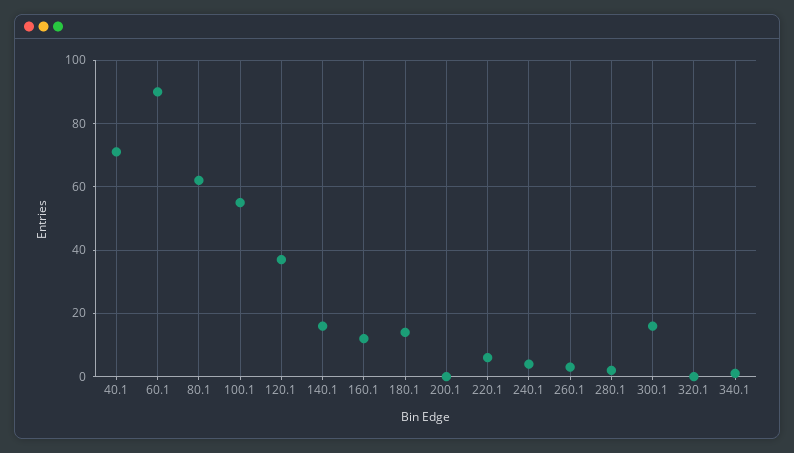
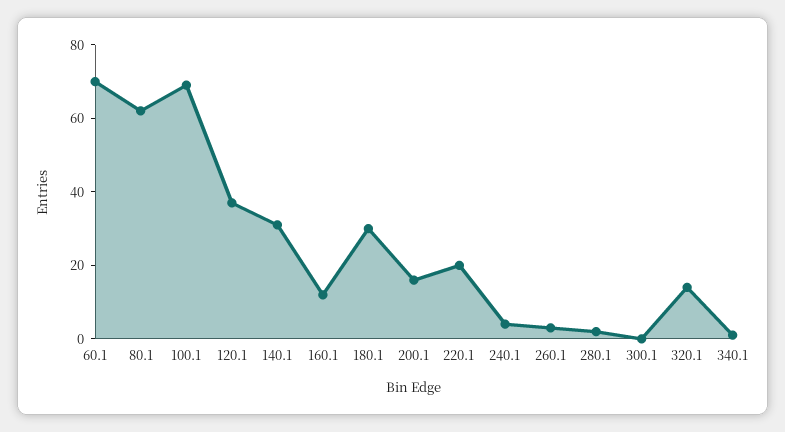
  {
-   "40.1": 70,
-   "60.1": 90,
+   "60.1": 70,
    "80.1": 60,
-   "100.1": 55,
+   "100.1": 70,
    "120.1": 35,
-   "140.1": 15,
+   "140.1": 30,
    "160.1": 10,
-   "180.1": 15,
+   "180.1": 30,
-   "200.1": 0,
+   "200.1": 15,
-   "220.1": 5,
+   "220.1": 20,
    "240.1": 5,
    "260.1": 5,
    "280.1": 0,
-   "300.1": 15,
+   "300.1": 0,
-   "320.1": 0,
+   "320.1": 15,
    "340.1": 0
  }

